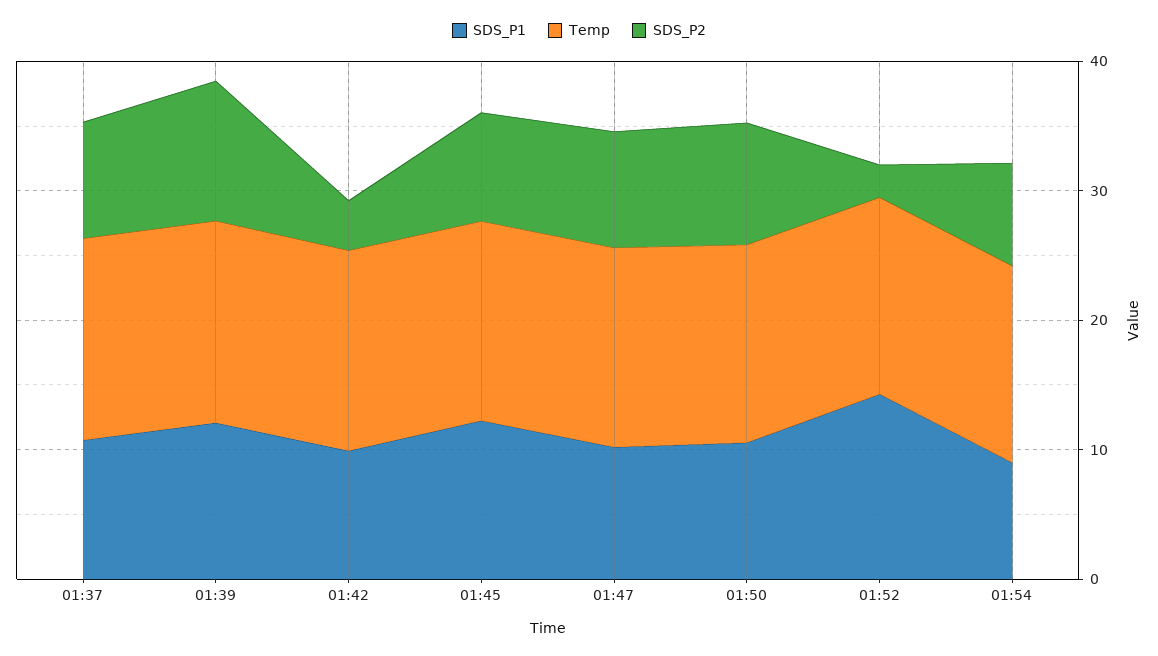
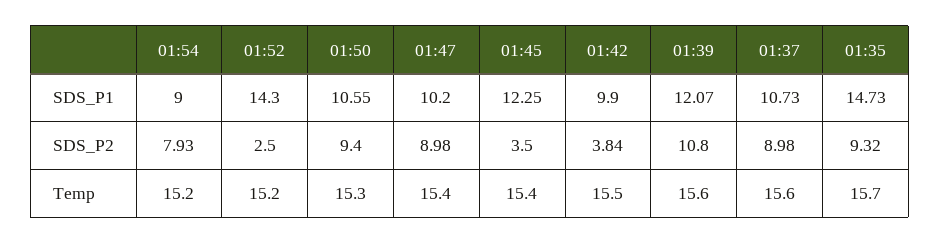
  {
    "SDS_P1": {
      "01:37": 10.73,
      "01:39": 12.07,
      "01:42": 9.9,
      "01:45": 12.25,
      "01:47": 10.2,
      "01:50": 10.55,
      "01:52": 14.3,
-     "01:54": 9
+     "01:54": 9,
+     "01:35": 14.73
    },
    "Temp": {
      "01:37": 15.6,
      "01:39": 15.6,
      "01:42": 15.5,
      "01:45": 15.4,
      "01:47": 15.4,
      "01:50": 15.3,
      "01:52": 15.2,
-     "01:54": 15.2
+     "01:54": 15.2,
+     "01:35": 15.7
    },
    "SDS_P2": {
      "01:37": 8.98,
      "01:39": 10.8,
      "01:42": 3.84,
-     "01:45": 8,
+     "01:45": 3.5,
      "01:47": 8.98,
      "01:50": 9.4,
      "01:52": 2.5,
-     "01:54": 7.93
+     "01:54": 7.93,
+     "01:35": 9.32
    }
  }

